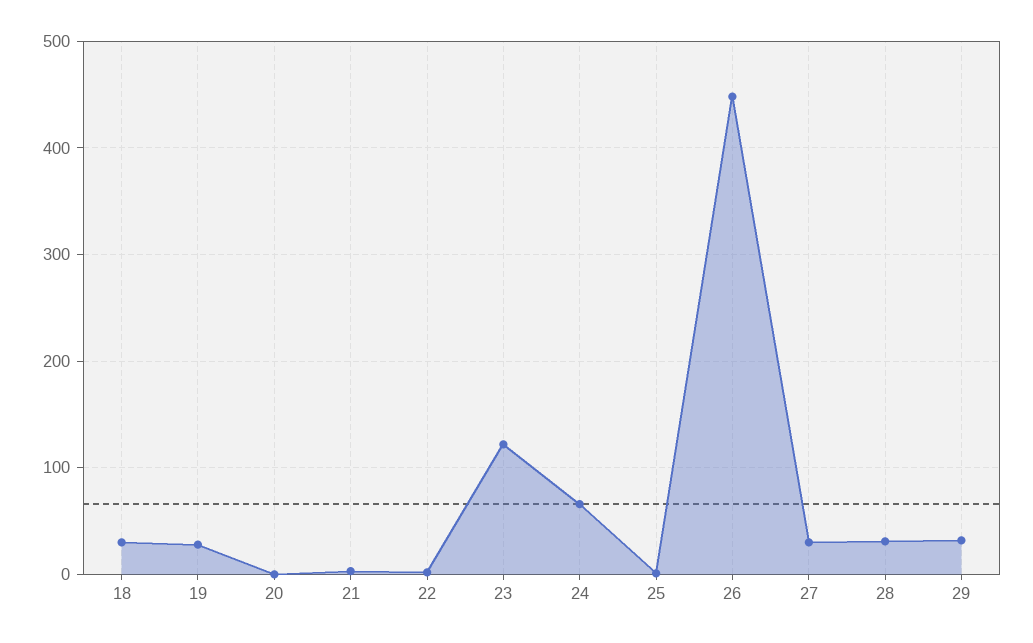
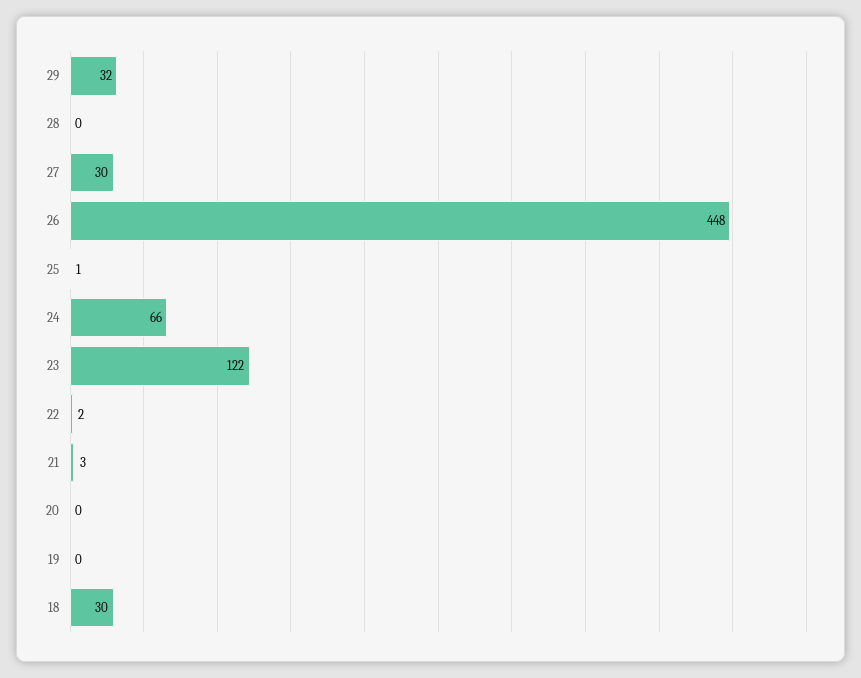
  {
    "18": 30,
-   "19": 30,
+   "19": 0,
    "20": 0,
    "21": 3,
    "22": 2,
    "23": 122,
    "24": 66,
    "25": 1,
    "26": 448,
    "27": 30,
-   "28": 30,
+   "28": 0,
    "29": 32
  }

